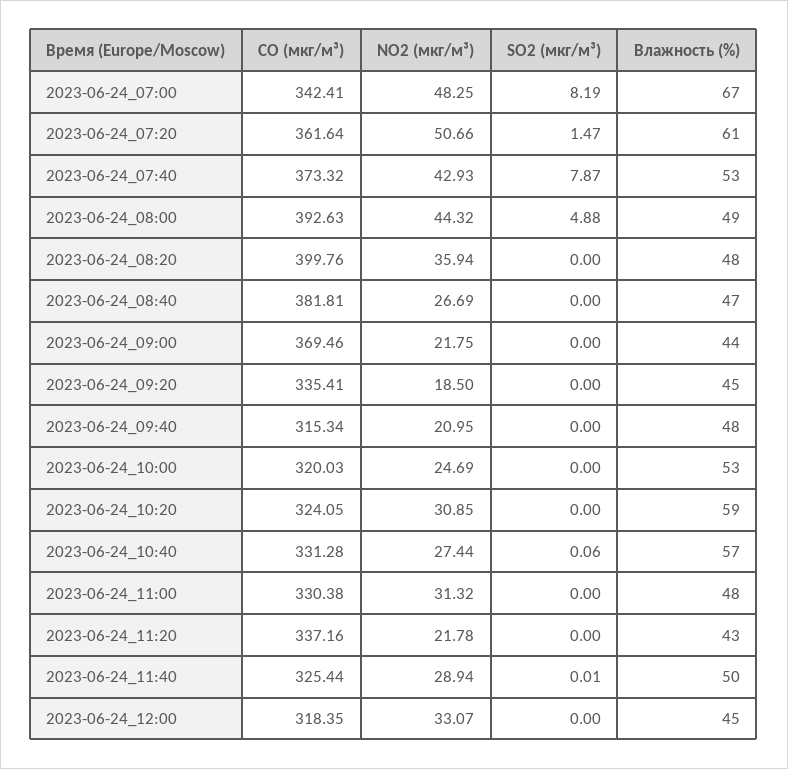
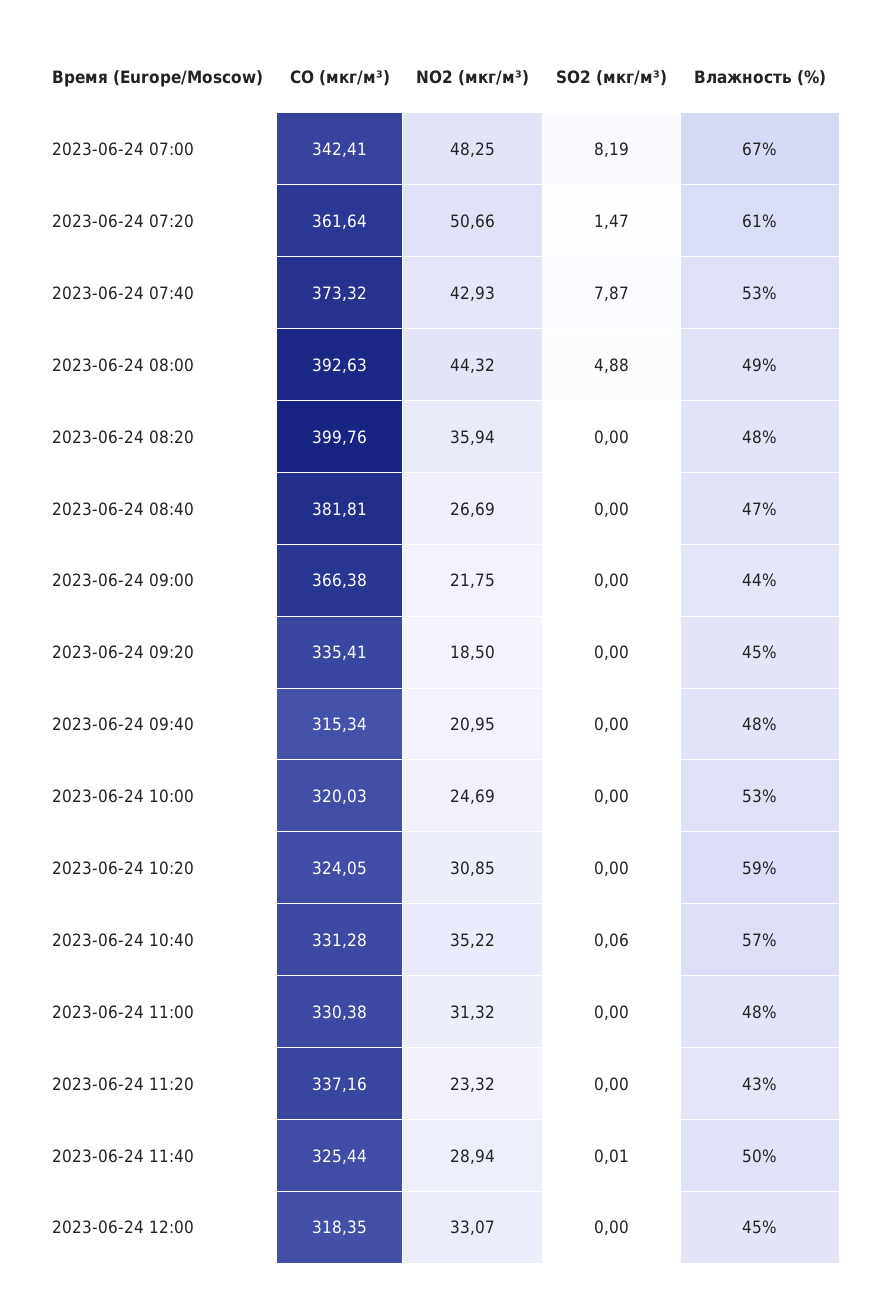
  {
    "CO (мкг/м³)": {
      "2023-06-24_07:00": 342.41,
      "2023-06-24_07:20": 361.64,
      "2023-06-24_07:40": 373.32,
      "2023-06-24_08:00": 392.63,
      "2023-06-24_08:20": 399.76,
      "2023-06-24_08:40": 381.81,
-     "2023-06-24_09:00": 369.46,
+     "2023-06-24_09:00": 366.38,
      "2023-06-24_09:20": 335.41,
      "2023-06-24_09:40": 315.34,
      "2023-06-24_10:00": 320.03,
      "2023-06-24_10:20": 324.05,
      "2023-06-24_10:40": 331.28,
      "2023-06-24_11:00": 330.38,
      "2023-06-24_11:20": 337.16,
      "2023-06-24_11:40": 325.44,
      "2023-06-24_12:00": 318.35
    },
    "NO2 (мкг/м³)": {
      "2023-06-24_07:00": 48.25,
      "2023-06-24_07:20": 50.66,
      "2023-06-24_07:40": 42.93,
      "2023-06-24_08:00": 44.32,
      "2023-06-24_08:20": 35.94,
      "2023-06-24_08:40": 26.69,
      "2023-06-24_09:00": 21.75,
      "2023-06-24_09:20": 18.5,
      "2023-06-24_09:40": 20.95,
      "2023-06-24_10:00": 24.69,
      "2023-06-24_10:20": 30.85,
-     "2023-06-24_10:40": 27.44,
+     "2023-06-24_10:40": 35.22,
      "2023-06-24_11:00": 31.32,
-     "2023-06-24_11:20": 21.78,
+     "2023-06-24_11:20": 23.32,
      "2023-06-24_11:40": 28.94,
      "2023-06-24_12:00": 33.07
    },
    "SO2 (мкг/м³)": {
      "2023-06-24_07:00": 8.19,
      "2023-06-24_07:20": 1.47,
      "2023-06-24_07:40": 7.87,
      "2023-06-24_08:00": 4.88,
      "2023-06-24_08:20": 0,
      "2023-06-24_08:40": 0,
      "2023-06-24_09:00": 0,
      "2023-06-24_09:20": 0,
      "2023-06-24_09:40": 0,
      "2023-06-24_10:00": 0,
      "2023-06-24_10:20": 0,
      "2023-06-24_10:40": 0.06,
      "2023-06-24_11:00": 0,
      "2023-06-24_11:20": 0,
      "2023-06-24_11:40": 0.01,
      "2023-06-24_12:00": 0
    },
    "Влажность (%)": {
      "2023-06-24_07:00": 67,
      "2023-06-24_07:20": 61,
      "2023-06-24_07:40": 53,
      "2023-06-24_08:00": 49,
      "2023-06-24_08:20": 48,
      "2023-06-24_08:40": 47,
      "2023-06-24_09:00": 44,
      "2023-06-24_09:20": 45,
      "2023-06-24_09:40": 48,
      "2023-06-24_10:00": 53,
      "2023-06-24_10:20": 59,
      "2023-06-24_10:40": 57,
      "2023-06-24_11:00": 48,
      "2023-06-24_11:20": 43,
      "2023-06-24_11:40": 50,
      "2023-06-24_12:00": 45
    }
  }

